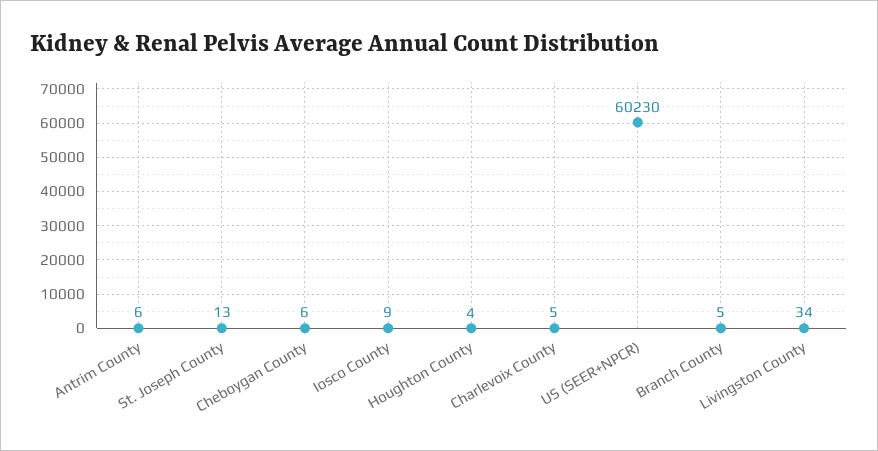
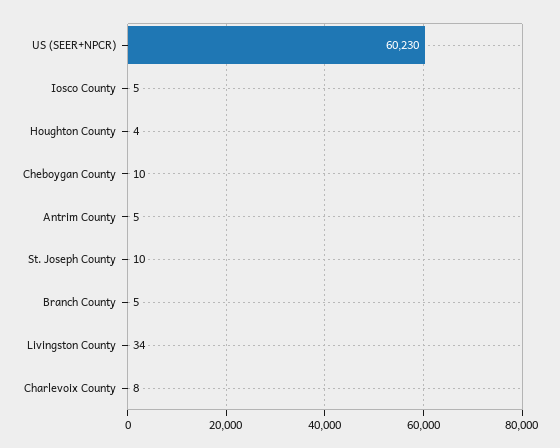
  {
-   "Antrim County": 6,
+   "Antrim County": 5,
-   "St. Joseph County": 13,
+   "St. Joseph County": 10,
-   "Cheboygan County": 6,
+   "Cheboygan County": 10,
-   "Iosco County": 9,
+   "Iosco County": 5,
    "Houghton County": 4,
-   "Charlevoix County": 5,
+   "Charlevoix County": 8,
    "US (SEER+NPCR)": 60230,
    "Branch County": 5,
    "Livingston County": 34
  }

